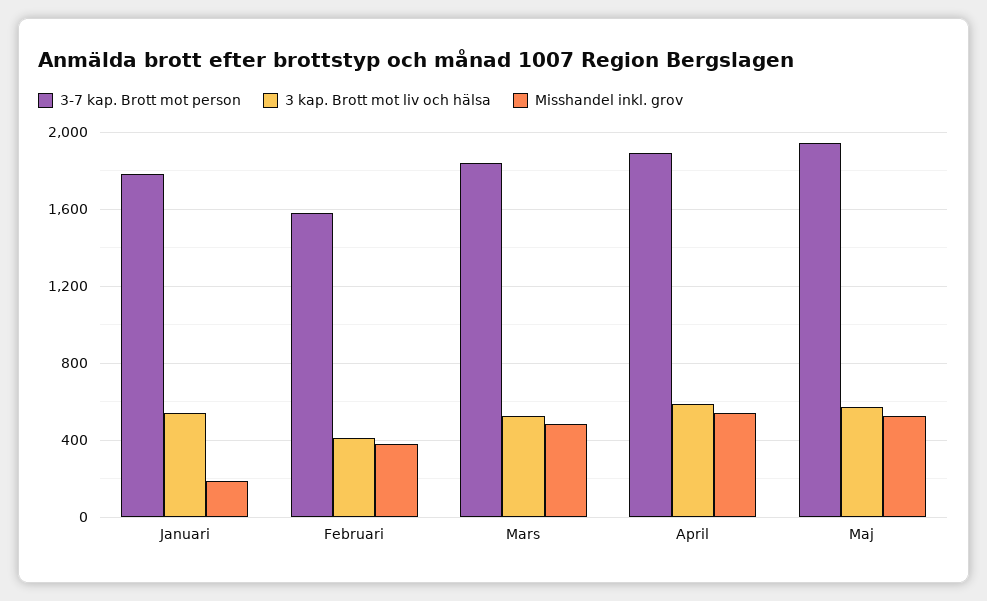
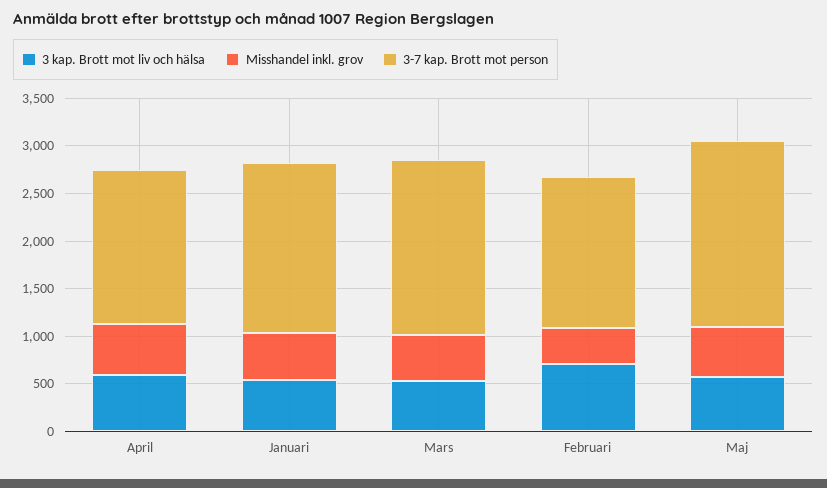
  {
    "3-7 kap. Brott mot person": {
      "Januari": 1800,
      "Februari": 1600,
      "Mars": 1850,
-     "April": 1900,
+     "April": 1600,
      "Maj": 1950
    },
    "3 kap. Brott mot liv och hälsa": {
      "Januari": 550,
-     "Februari": 400,
+     "Februari": 700,
      "Mars": 550,
      "April": 600,
      "Maj": 550
    },
    "Misshandel inkl. grov": {
-     "Januari": 200,
+     "Januari": 500,
      "Februari": 400,
      "Mars": 500,
      "April": 550,
      "Maj": 550
    }
  }

